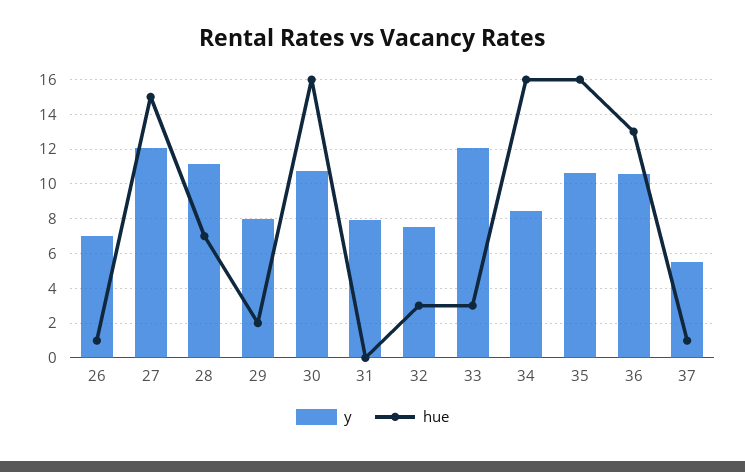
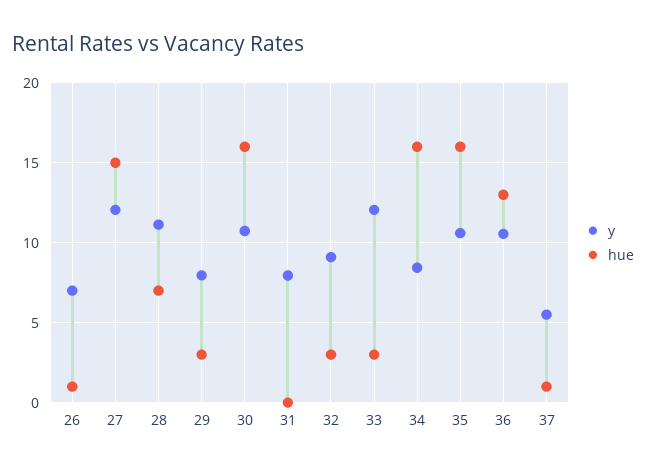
  {
    "y": {
      "26": 7,
      "27": 12,
      "28": 11,
      "29": 8,
      "30": 10.5,
      "31": 8,
-     "32": 7.5,
+     "32": 9,
      "33": 12,
      "34": 8.5,
      "35": 10.5,
      "36": 10.5,
      "37": 5.5
    },
    "hue": {
      "26": 1,
      "27": 15,
      "28": 7,
-     "29": 2,
+     "29": 3,
      "30": 16,
      "31": 0,
      "32": 3,
      "33": 3,
      "34": 16,
      "35": 16,
      "36": 13,
      "37": 1
    }
  }

